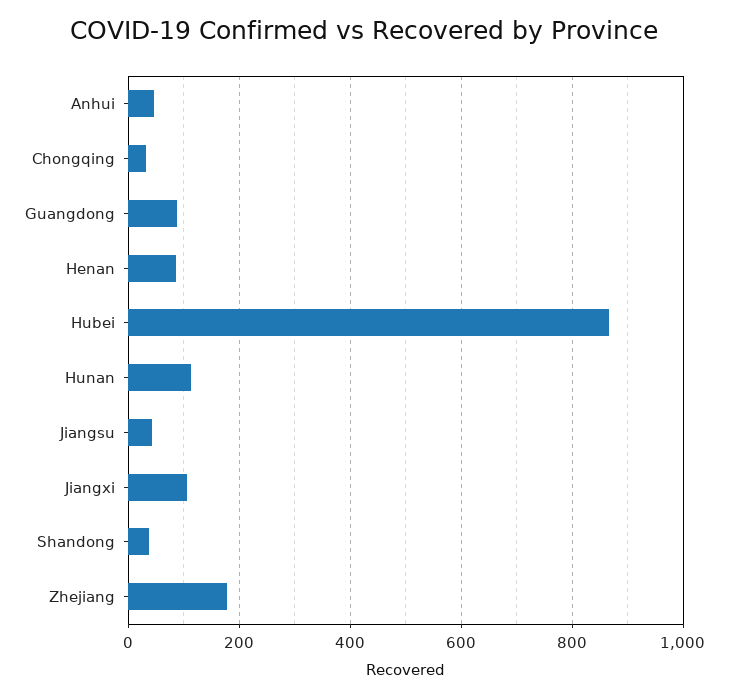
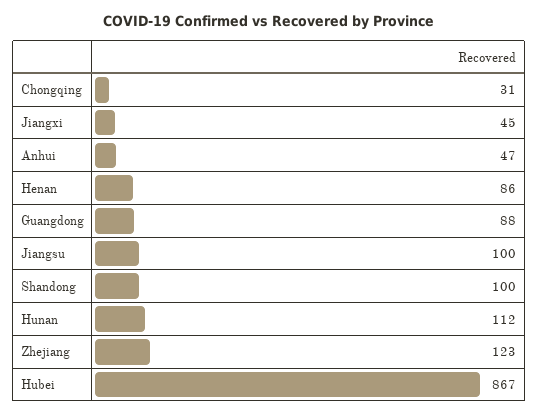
  {
    "Anhui": 47,
    "Chongqing": 31,
    "Guangdong": 88,
    "Henan": 86,
    "Hubei": 867,
    "Hunan": 112,
-   "Jiangsu": 40,
+   "Jiangsu": 100,
-   "Jiangxi": 100,
+   "Jiangxi": 45,
-   "Shandong": 40,
+   "Shandong": 100,
-   "Zhejiang": 180
+   "Zhejiang": 123
  }

